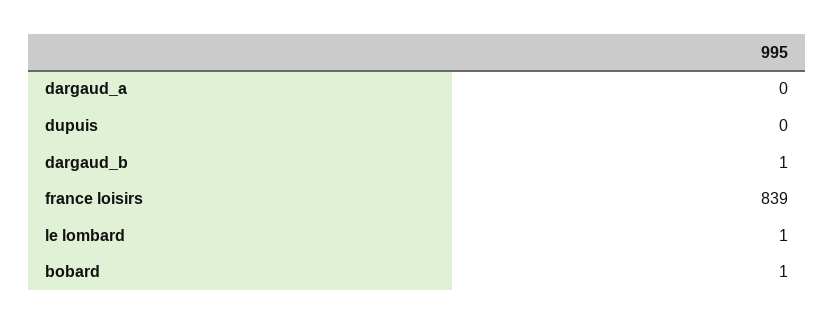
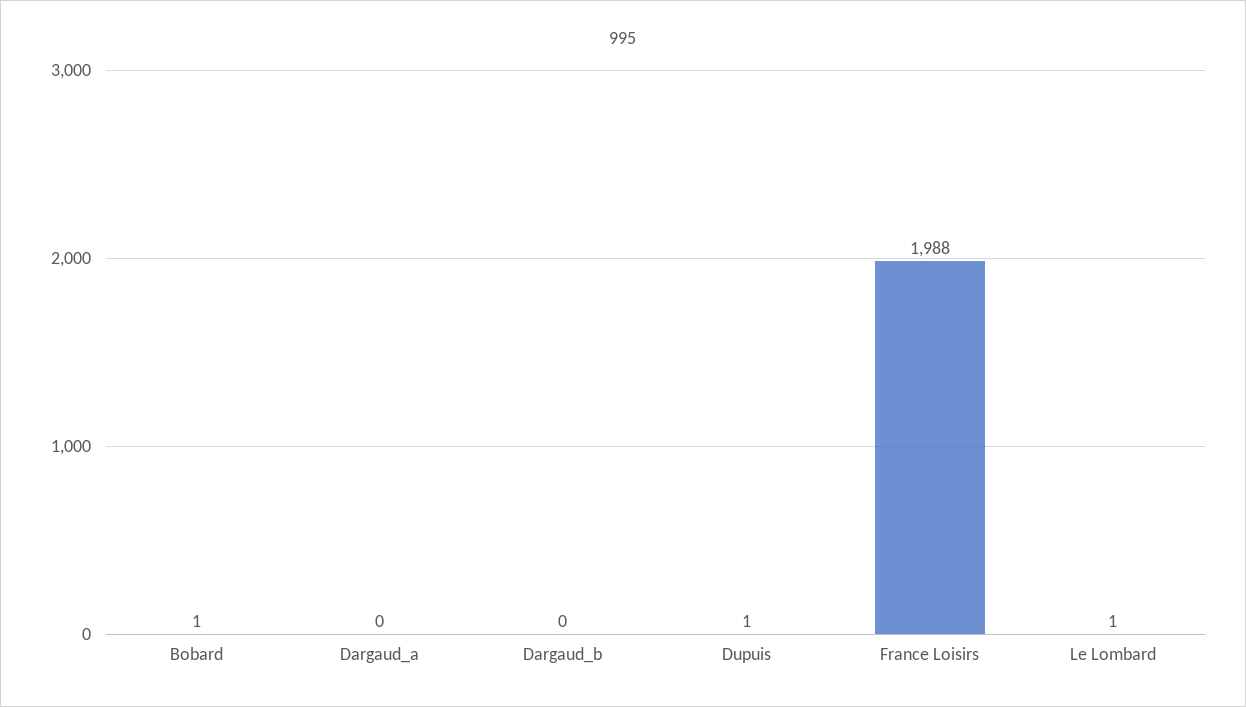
  {
    "dargaud_a": 0,
-   "dupuis": 0,
+   "dupuis": 1,
-   "dargaud_b": 1,
+   "dargaud_b": 0,
-   "france loisirs": 839,
+   "france loisirs": 1988,
    "le lombard": 1,
    "bobard": 1
  }

